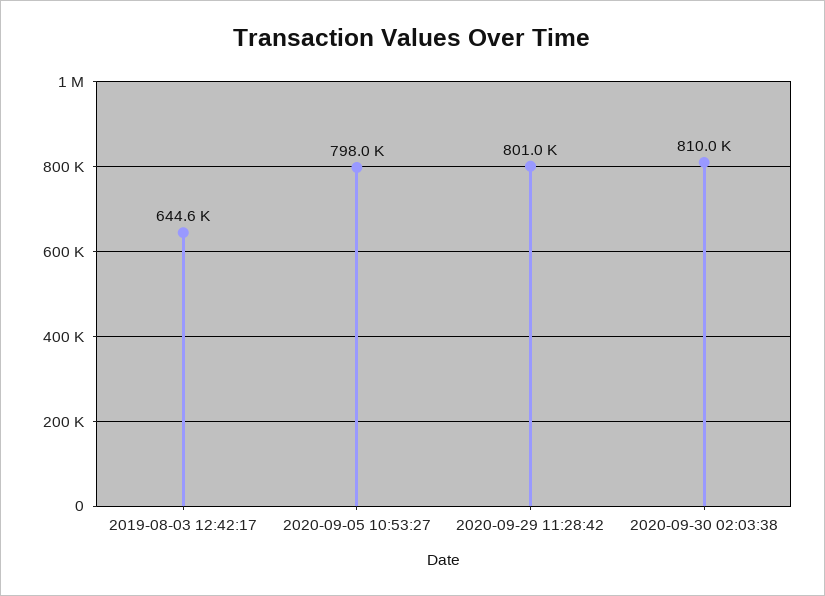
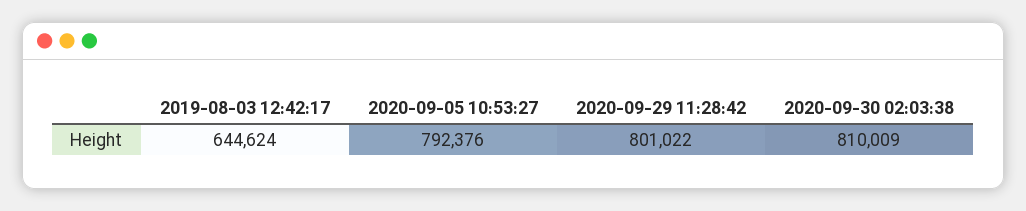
  {
    "2019-08-03 12:42:17": 644624,
-   "2020-09-05 10:53:27": 798000,
+   "2020-09-05 10:53:27": 792376,
    "2020-09-29 11:28:42": 801022,
    "2020-09-30 02:03:38": 810009
  }

